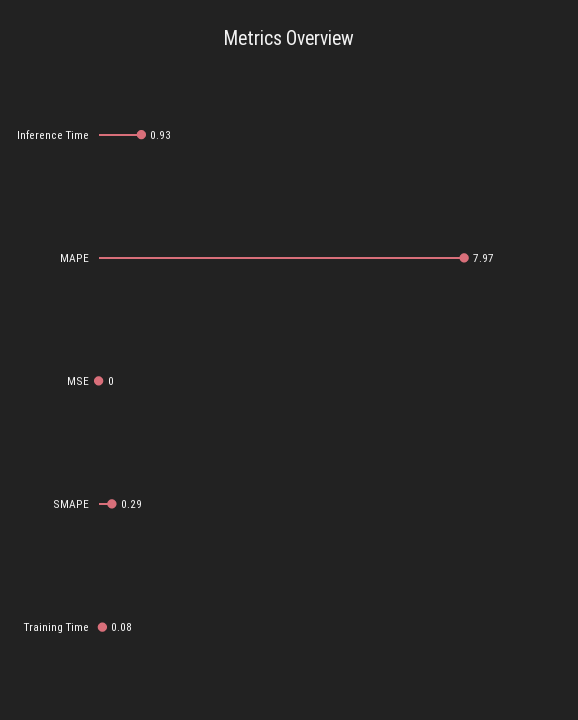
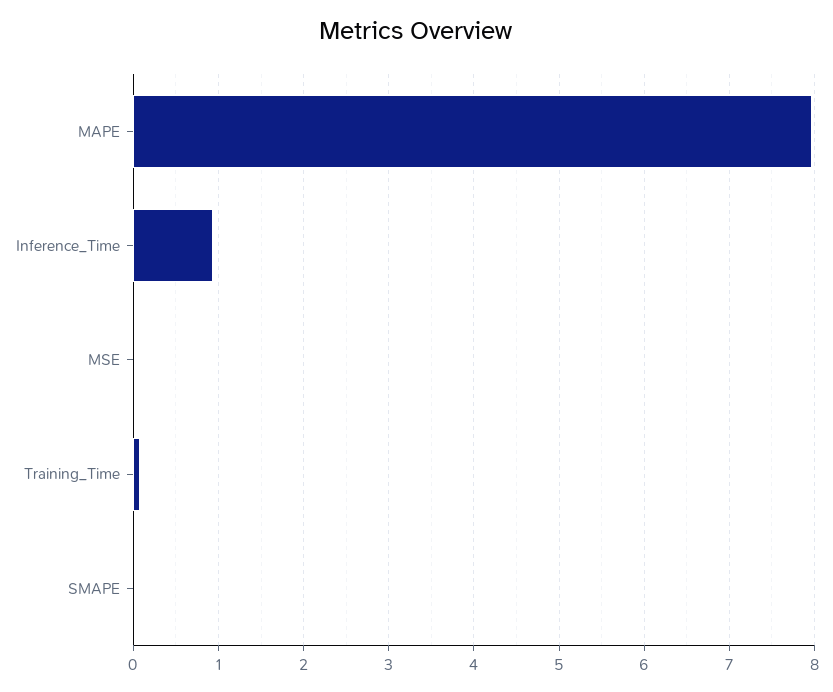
  {
    "Inference Time": 0.93,
    "MAPE": 7.97,
    "MSE": 0,
-   "SMAPE": 0.29,
+   "SMAPE": 0,
    "Training Time": 0.08
  }

